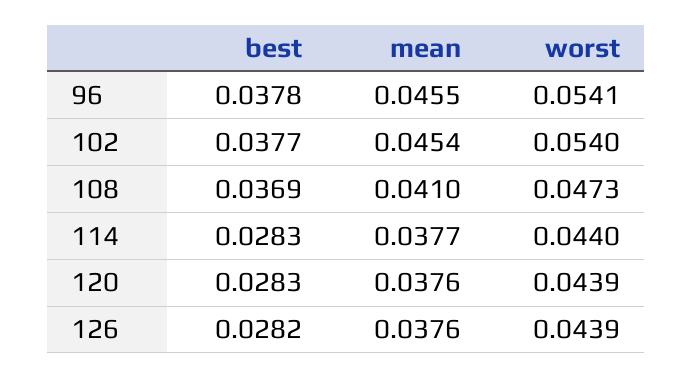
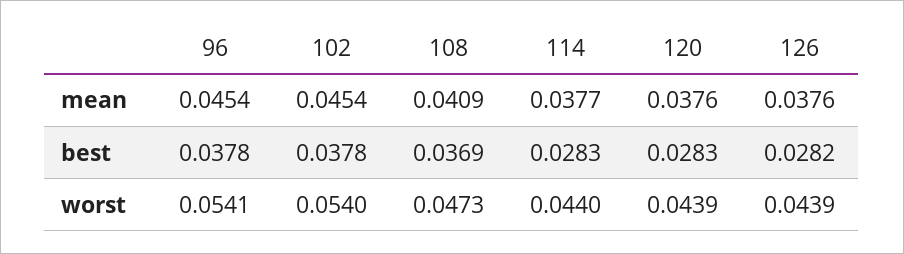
  {
    "best": {
      "96": 0.0378,
-     "102": 0.0377,
+     "102": 0.0378,
      "108": 0.0369,
      "114": 0.0283,
      "120": 0.0283,
      "126": 0.0282
    },
    "mean": {
-     "96": 0.0455,
+     "96": 0.0454,
      "102": 0.0454,
-     "108": 0.041,
+     "108": 0.0409,
      "114": 0.0377,
      "120": 0.0376,
      "126": 0.0376
    },
    "worst": {
      "96": 0.0541,
      "102": 0.054,
      "108": 0.0473,
      "114": 0.044,
      "120": 0.0439,
      "126": 0.0439
    }
  }

